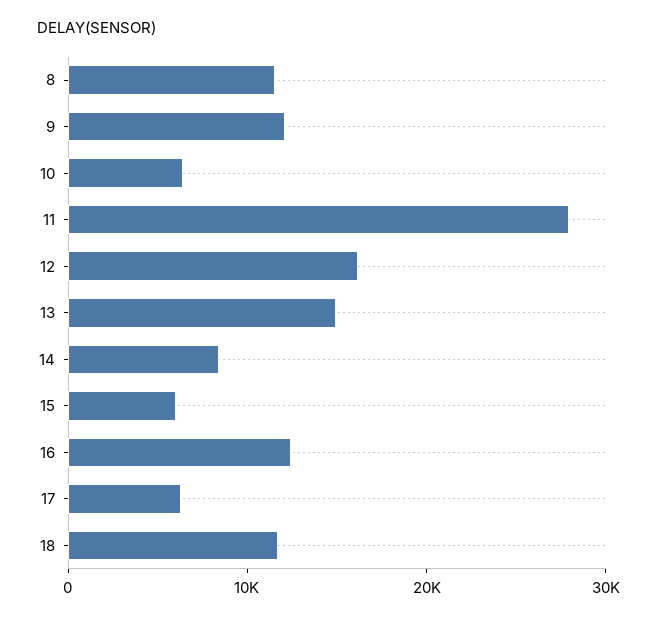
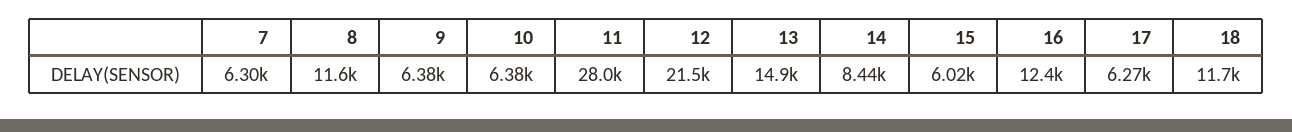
  {
    "8": 11600,
-   "9": 12000,
+   "9": 6380,
    "10": 6380,
    "11": 28000,
-   "12": 16000,
+   "12": 21500,
    "13": 14900,
    "14": 8440,
    "15": 6020,
    "16": 12400,
    "17": 6270,
-   "18": 11700
+   "18": 11700,
+   "7": 6300
  }

